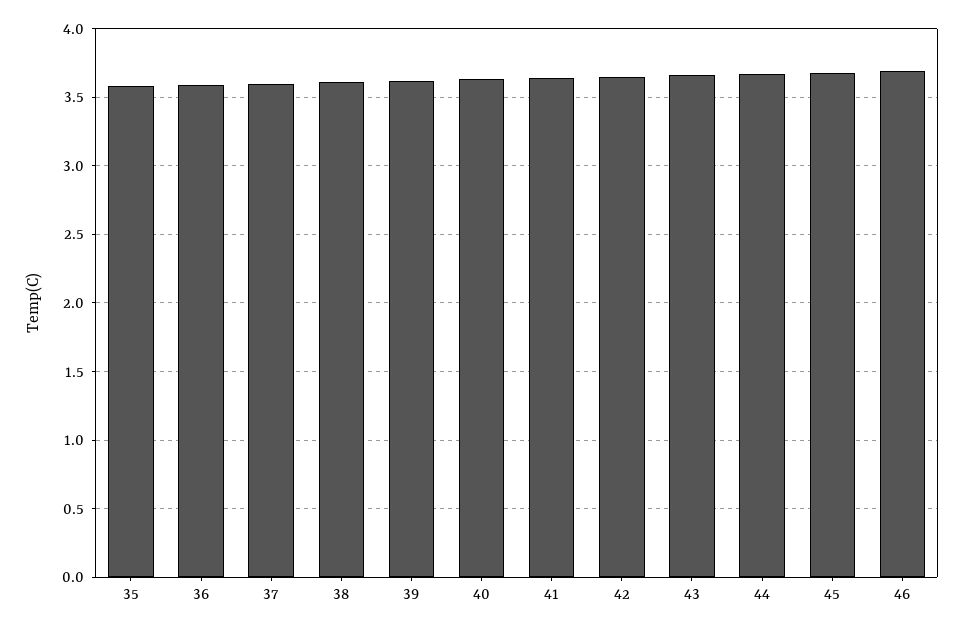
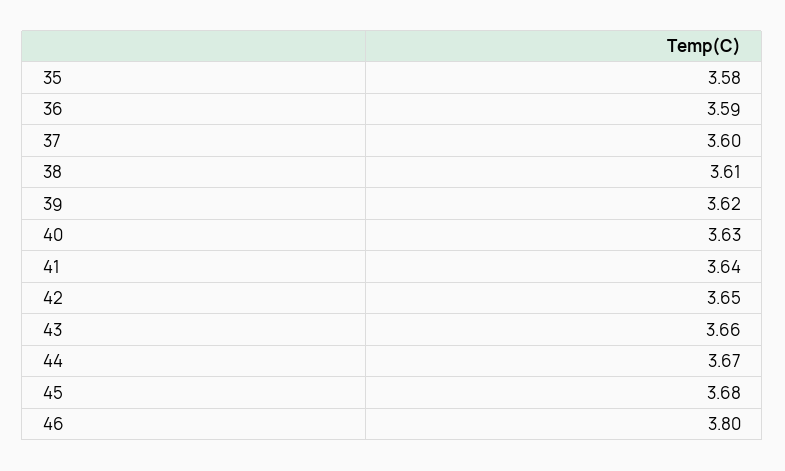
  {
    "35": 3.58,
    "36": 3.59,
    "37": 3.6,
    "38": 3.61,
    "39": 3.62,
    "40": 3.63,
    "41": 3.64,
    "42": 3.65,
    "43": 3.66,
    "44": 3.67,
    "45": 3.68,
-   "46": 3.7
+   "46": 3.8
  }

